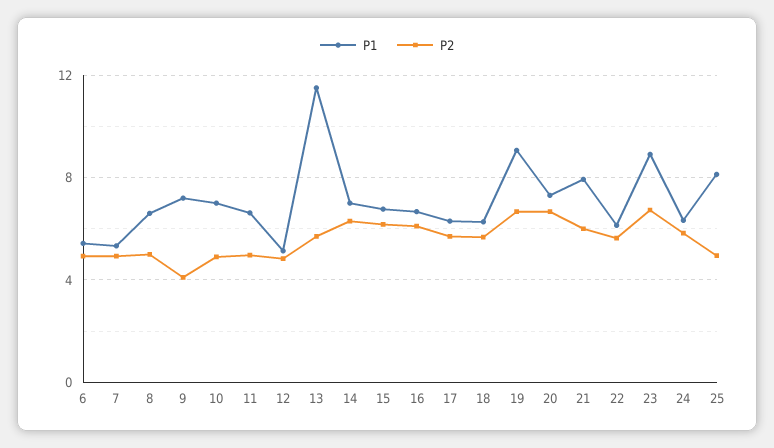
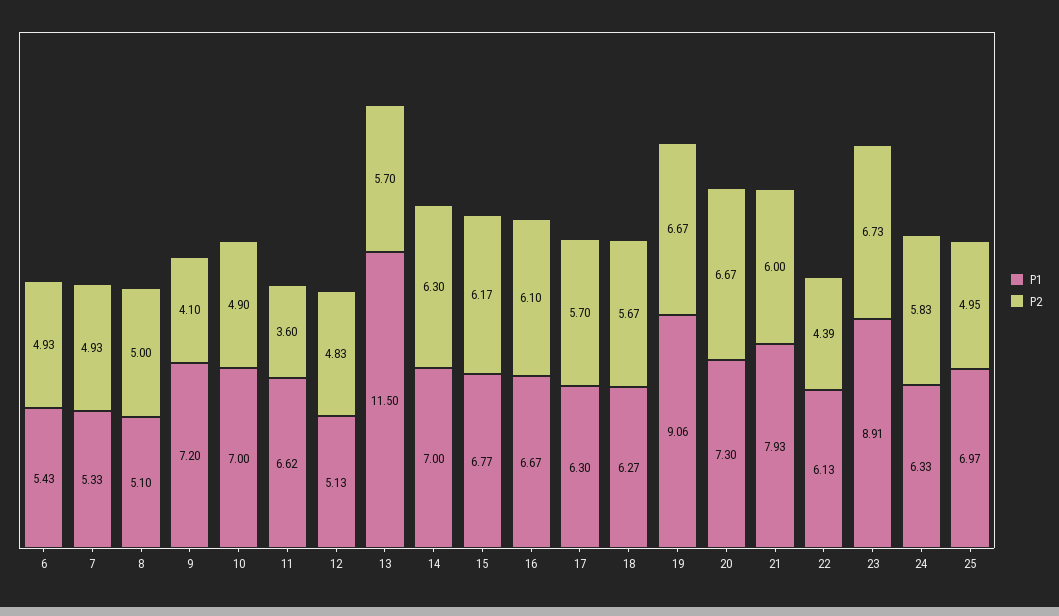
  {
    "P1": {
      "6": 5.43,
      "7": 5.33,
-     "8": 6.5,
+     "8": 5.1,
      "9": 7.2,
      "10": 7,
      "11": 6.62,
      "12": 5.13,
      "13": 11.5,
      "14": 7,
      "15": 6.77,
      "16": 6.67,
      "17": 6.3,
      "18": 6.27,
      "19": 9.06,
      "20": 7.3,
      "21": 7.93,
      "22": 6.13,
      "23": 8.91,
      "24": 6.33,
-     "25": 8
+     "25": 6.97
    },
    "P2": {
      "6": 4.93,
      "7": 4.93,
      "8": 5,
      "9": 4.1,
      "10": 4.9,
-     "11": 5,
+     "11": 3.6,
      "12": 4.83,
      "13": 5.7,
      "14": 6.3,
      "15": 6.17,
      "16": 6.1,
      "17": 5.7,
      "18": 5.67,
      "19": 6.67,
      "20": 6.67,
      "21": 6,
-     "22": 5.5,
+     "22": 4.39,
      "23": 6.73,
      "24": 5.83,
      "25": 4.95
    }
  }

